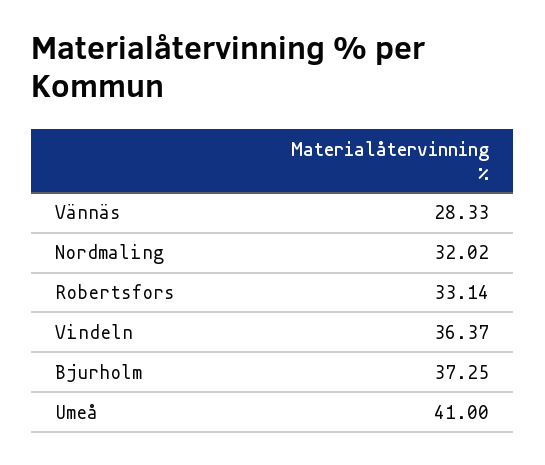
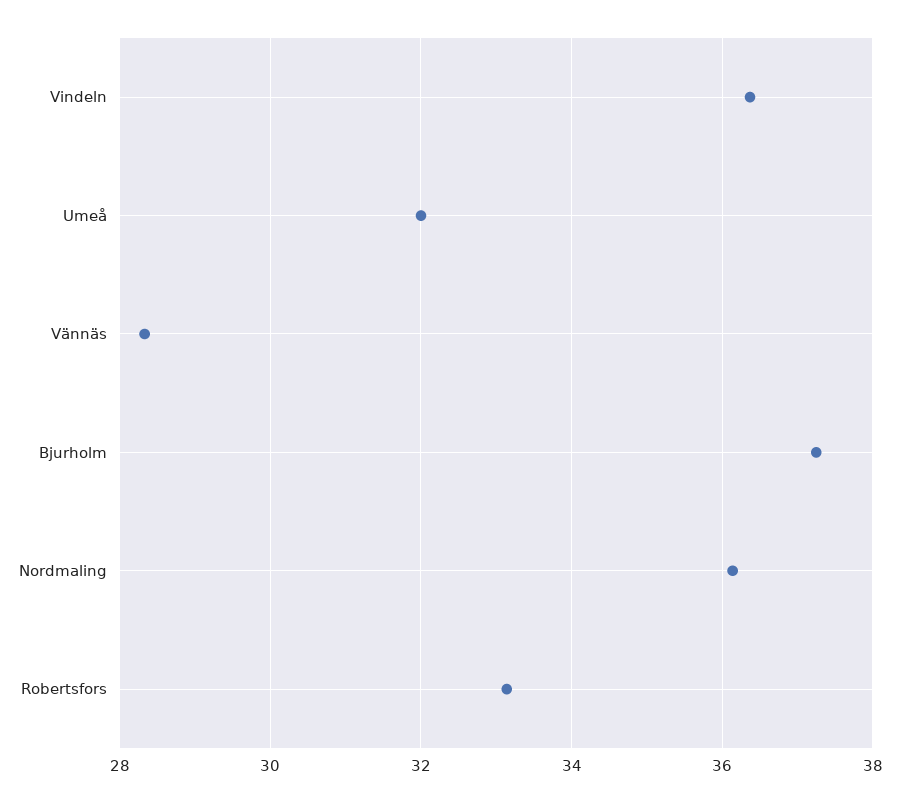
  {
    "Vännäs": 28.33,
-   "Nordmaling": 32.02,
+   "Nordmaling": 36.2,
    "Robertsfors": 33.14,
    "Vindeln": 36.37,
    "Bjurholm": 37.25,
-   "Umeå": 41
+   "Umeå": 32
  }

